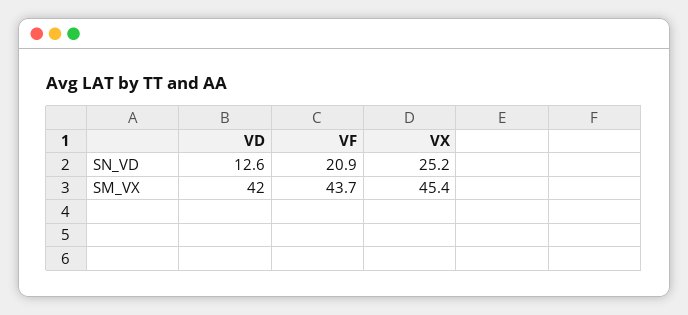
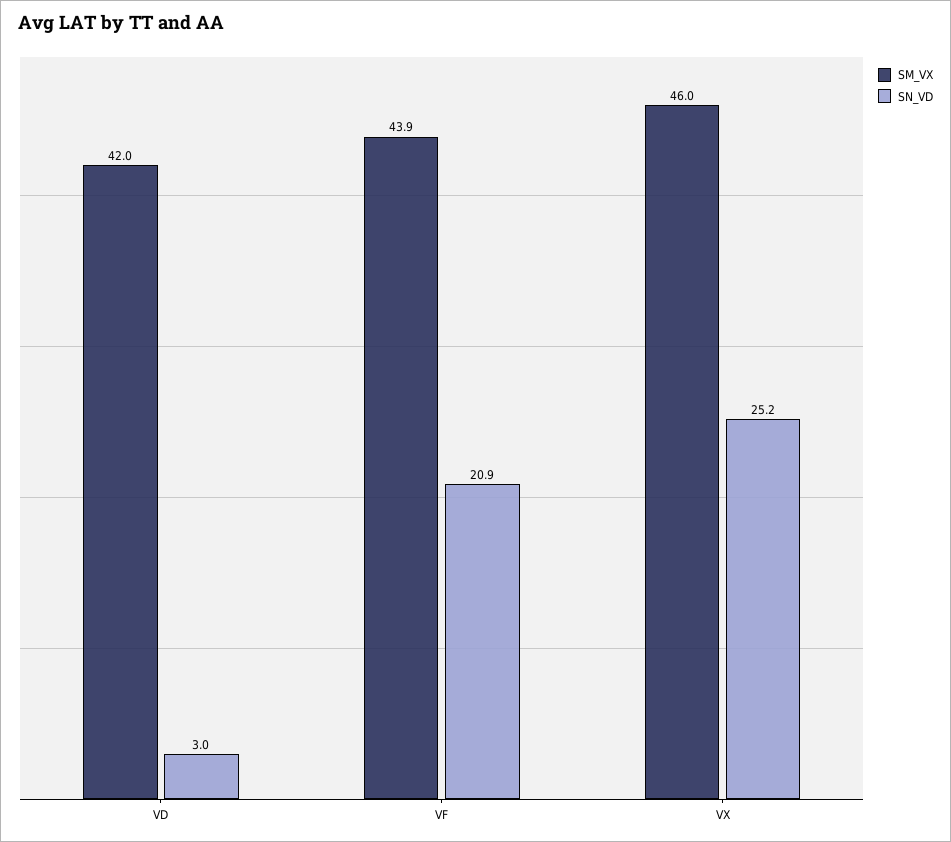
  {
    "SN_VD": {
-     "VD": 12.6,
+     "VD": 3,
      "VF": 20.9,
      "VX": 25.2
    },
    "SM_VX": {
      "VD": 42,
-     "VF": 43.7,
+     "VF": 43.9,
-     "VX": 45.4
+     "VX": 46
    }
  }

